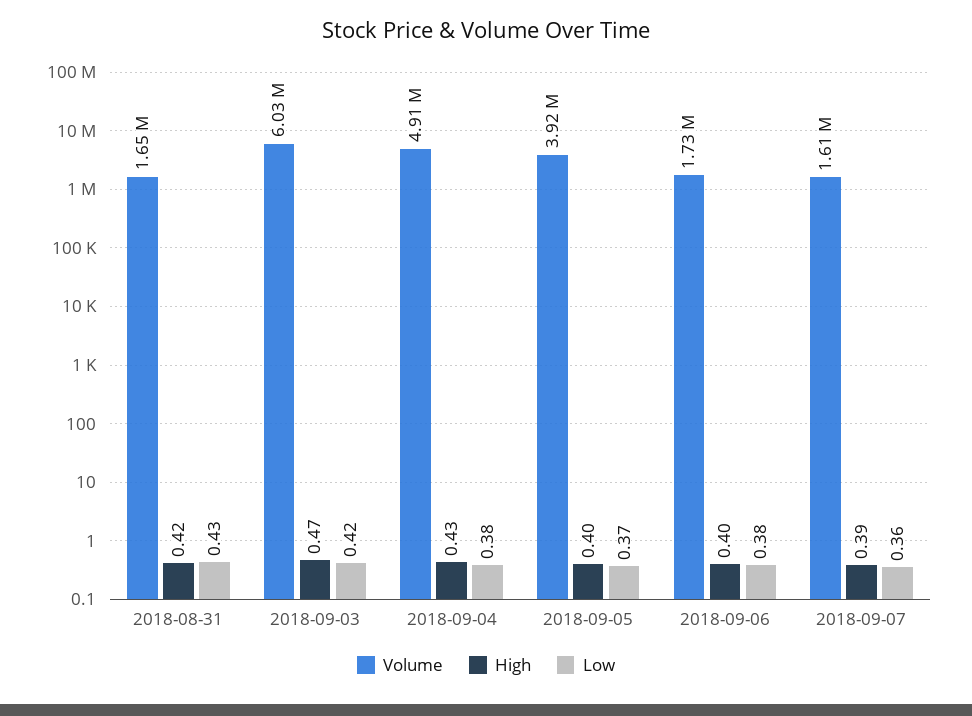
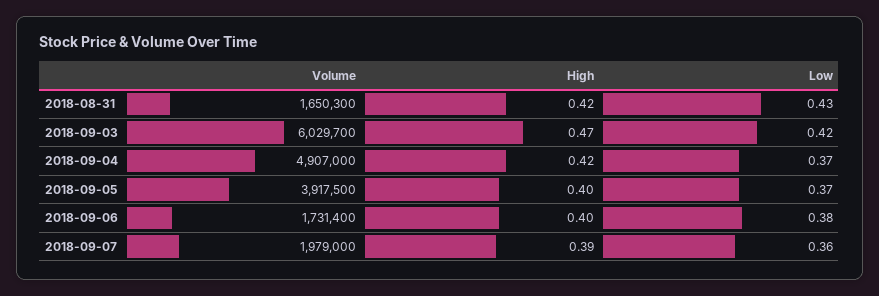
  {
    "Volume": {
      "2018-08-31": 1650300,
      "2018-09-03": 6029700,
      "2018-09-04": 4907000,
      "2018-09-05": 3917500,
      "2018-09-06": 1731400,
-     "2018-09-07": 1610000
+     "2018-09-07": 1979000
    },
    "High": {
      "2018-08-31": 0.42,
      "2018-09-03": 0.47,
-     "2018-09-04": 0.43,
+     "2018-09-04": 0.42,
      "2018-09-05": 0.4,
      "2018-09-06": 0.4,
      "2018-09-07": 0.39
    },
    "Low": {
      "2018-08-31": 0.43,
      "2018-09-03": 0.42,
-     "2018-09-04": 0.38,
+     "2018-09-04": 0.37,
      "2018-09-05": 0.37,
      "2018-09-06": 0.38,
      "2018-09-07": 0.36
    }
  }

